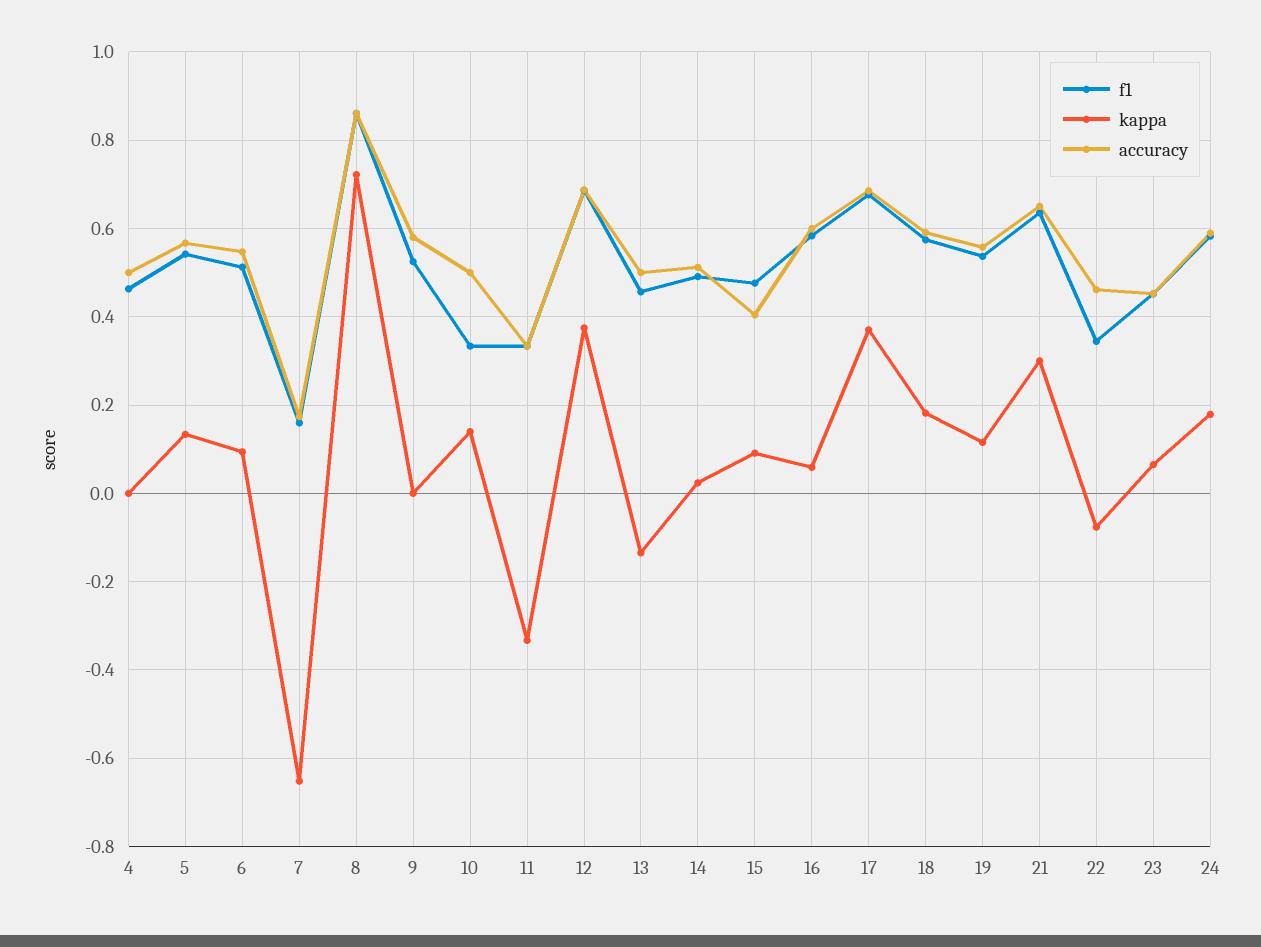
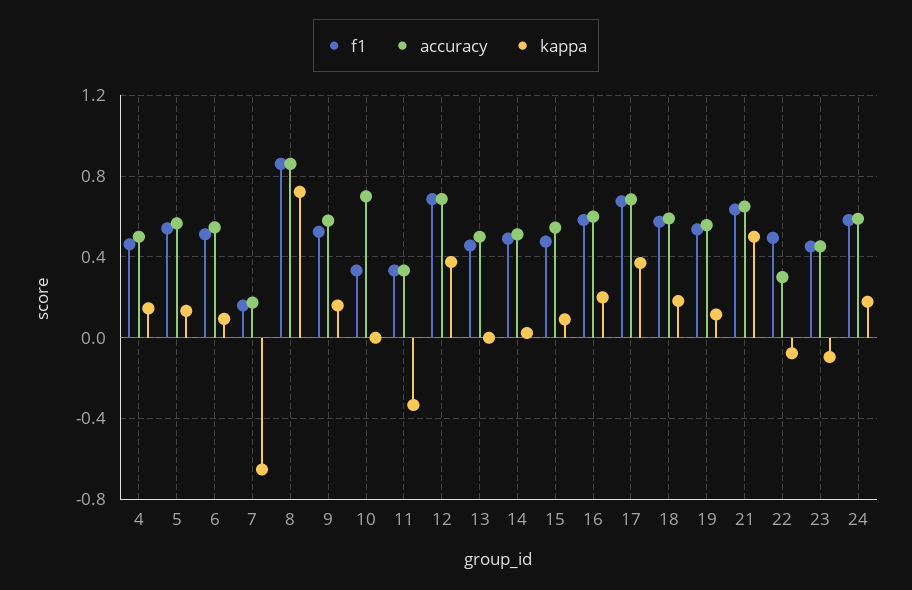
  {
    "f1": {
      "4": 0.46,
      "5": 0.54,
      "6": 0.52,
      "7": 0.16,
      "8": 0.86,
      "9": 0.52,
      "10": 0.34,
      "11": 0.34,
      "12": 0.68,
      "13": 0.46,
      "14": 0.5,
      "15": 0.48,
      "16": 0.58,
      "17": 0.68,
      "18": 0.58,
      "19": 0.54,
      "21": 0.64,
-     "22": 0.34,
+     "22": 0.5,
      "23": 0.46,
      "24": 0.58
    },
    "kappa": {
-     "4": 0,
+     "4": 0.15,
      "5": 0.14,
      "6": 0.1,
      "7": -0.66,
      "8": 0.72,
-     "9": 0,
+     "9": 0.15,
-     "10": 0.14,
+     "10": 0,
      "11": -0.34,
      "12": 0.38,
-     "13": -0.14,
+     "13": 0,
      "14": 0.02,
      "15": 0.1,
-     "16": 0.06,
+     "16": 0.2,
      "17": 0.38,
      "18": 0.18,
      "19": 0.12,
-     "21": 0.3,
+     "21": 0.5,
      "22": -0.08,
-     "23": 0.06,
+     "23": -0.1,
      "24": 0.18
    },
    "accuracy": {
      "4": 0.5,
      "5": 0.56,
      "6": 0.54,
      "7": 0.18,
      "8": 0.86,
      "9": 0.58,
-     "10": 0.5,
+     "10": 0.7,
      "11": 0.34,
      "12": 0.68,
      "13": 0.5,
      "14": 0.52,
-     "15": 0.4,
+     "15": 0.55,
      "16": 0.6,
      "17": 0.68,
      "18": 0.6,
      "19": 0.56,
      "21": 0.66,
-     "22": 0.46,
+     "22": 0.3,
      "23": 0.46,
      "24": 0.58
    }
  }

